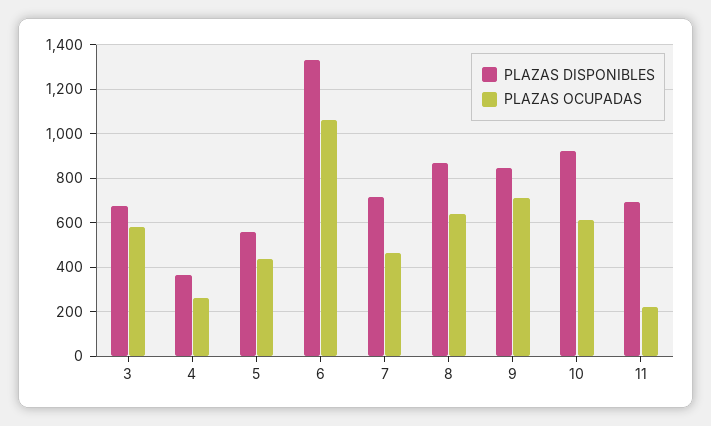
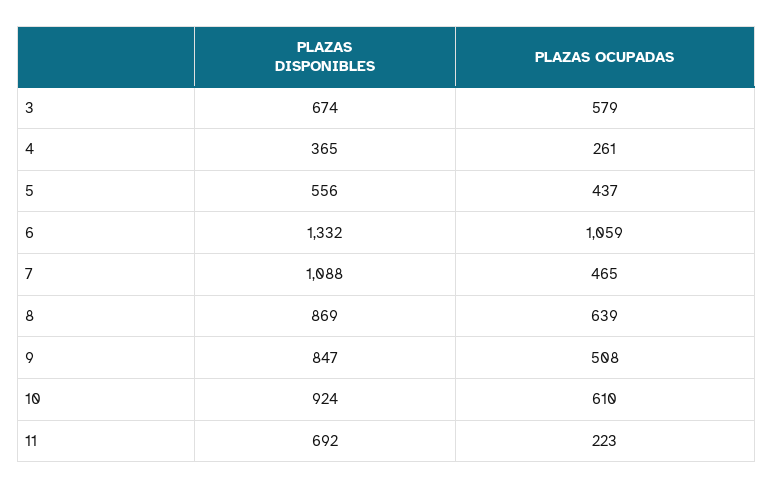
  {
    "PLAZAS DISPONIBLES": {
      "3": 674,
      "4": 365,
      "5": 556,
      "6": 1332,
-     "7": 700,
+     "7": 1088,
      "8": 869,
      "9": 847,
      "10": 924,
      "11": 692
    },
    "PLAZAS OCUPADAS": {
      "3": 579,
      "4": 261,
      "5": 437,
      "6": 1059,
      "7": 465,
      "8": 639,
-     "9": 700,
+     "9": 508,
      "10": 610,
      "11": 223
    }
  }

